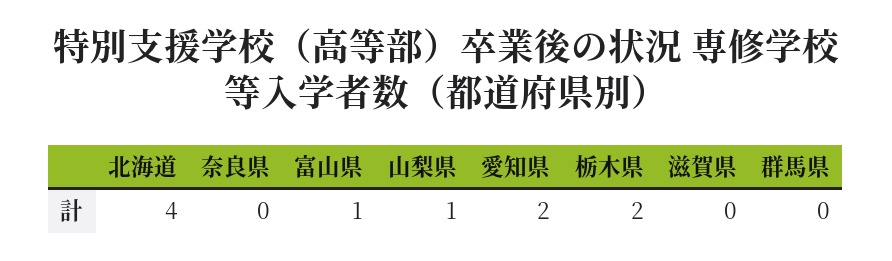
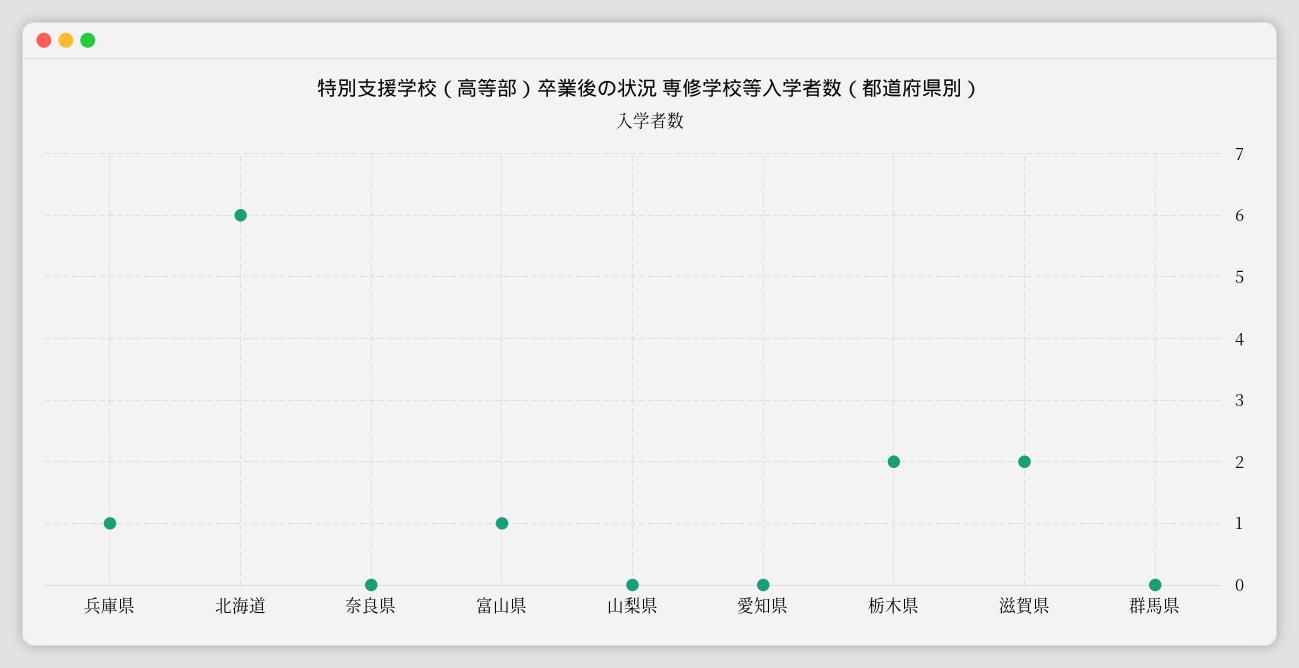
  {
-   "北海道": 4,
+   "北海道": 6,
    "奈良県": 0,
    "富山県": 1,
-   "山梨県": 1,
+   "山梨県": 0,
-   "愛知県": 2,
+   "愛知県": 0,
    "栃木県": 2,
-   "滋賀県": 0,
+   "滋賀県": 2,
-   "群馬県": 0
+   "群馬県": 0,
+   "兵庫県": 1
  }

